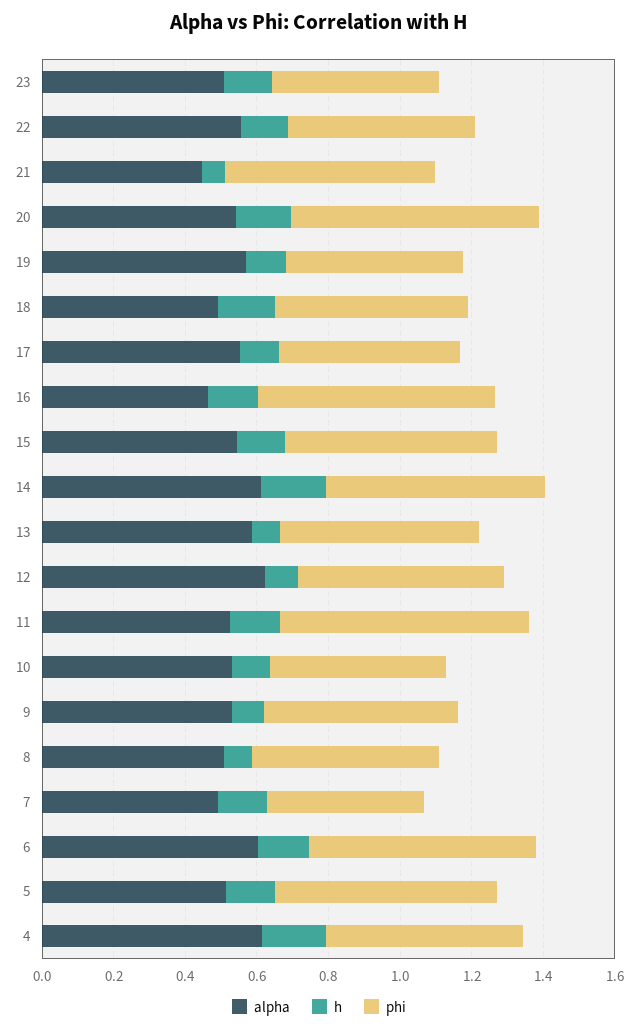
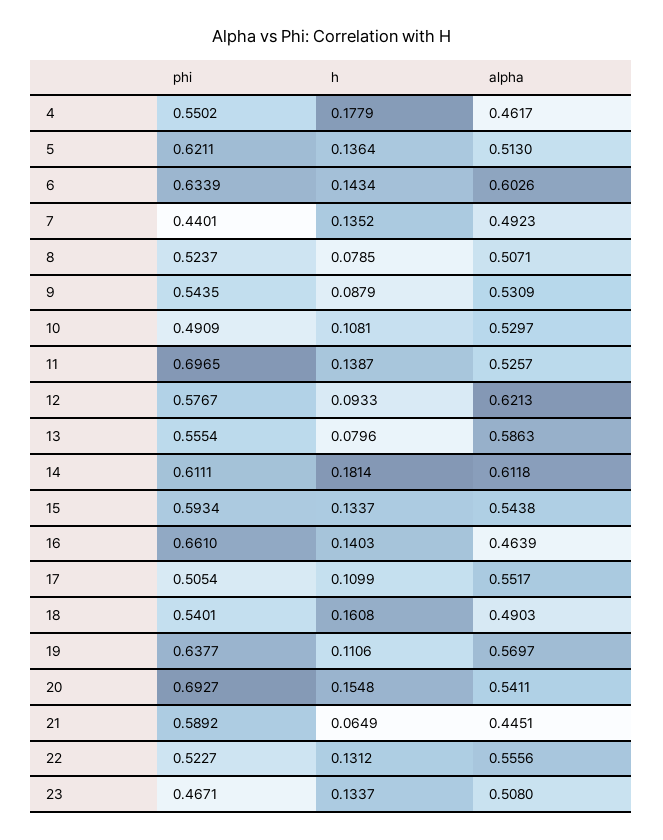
  {
    "alpha": {
      "23": 0.508,
      "22": 0.5556,
      "21": 0.4451,
      "20": 0.5411,
      "19": 0.5697,
      "18": 0.4903,
      "17": 0.5517,
      "16": 0.4639,
      "15": 0.5438,
      "14": 0.6118,
      "13": 0.5863,
      "12": 0.6213,
      "11": 0.5257,
      "10": 0.5297,
      "9": 0.5309,
      "8": 0.5071,
      "7": 0.4923,
      "6": 0.6026,
      "5": 0.513,
-     "4": 0.6
+     "4": 0.4617
    },
    "h": {
      "23": 0.1337,
      "22": 0.1312,
      "21": 0.0649,
      "20": 0.1548,
      "19": 0.1106,
      "18": 0.1608,
      "17": 0.1099,
      "16": 0.1403,
      "15": 0.1337,
      "14": 0.1814,
      "13": 0.0796,
      "12": 0.0933,
      "11": 0.1387,
      "10": 0.1081,
      "9": 0.0879,
      "8": 0.0785,
      "7": 0.1352,
      "6": 0.1434,
      "5": 0.1364,
      "4": 0.1779
    },
    "phi": {
      "23": 0.4671,
      "22": 0.5227,
      "21": 0.5892,
      "20": 0.6927,
-     "19": 0.5,
+     "19": 0.6377,
      "18": 0.5401,
      "17": 0.5054,
      "16": 0.661,
      "15": 0.5934,
      "14": 0.6111,
      "13": 0.5554,
      "12": 0.5767,
      "11": 0.6965,
      "10": 0.4909,
      "9": 0.5435,
      "8": 0.5237,
      "7": 0.4401,
      "6": 0.6339,
      "5": 0.6211,
      "4": 0.5502
    }
  }

